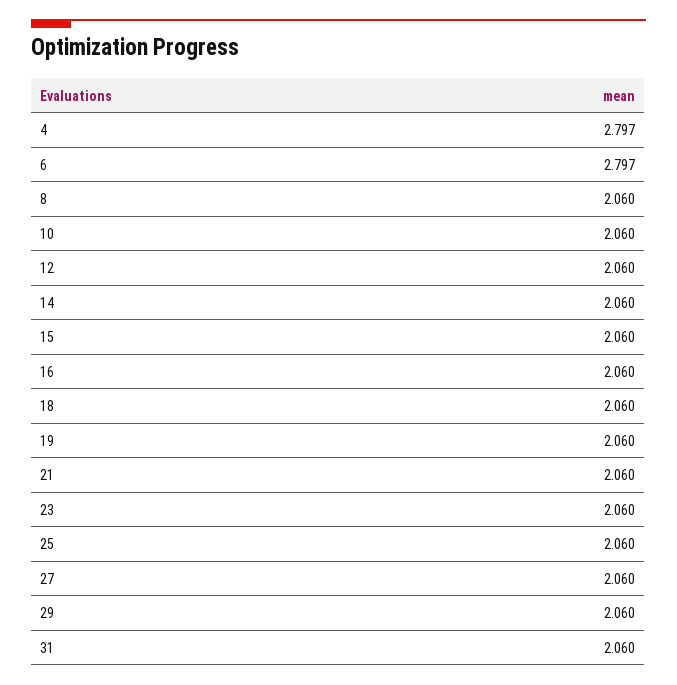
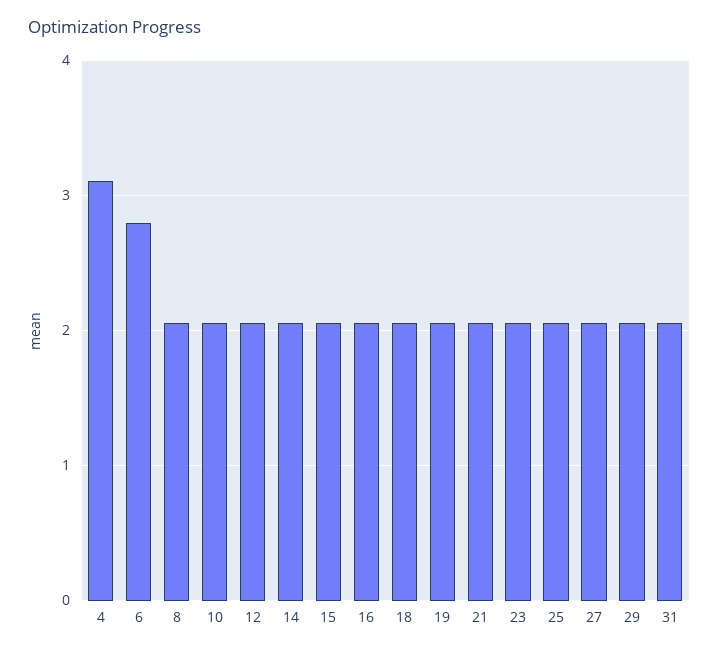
  {
-   "4": 2.797,
+   "4": 3.1,
    "6": 2.797,
    "8": 2.06,
    "10": 2.06,
    "12": 2.06,
    "14": 2.06,
    "15": 2.06,
    "16": 2.06,
    "18": 2.06,
    "19": 2.06,
    "21": 2.06,
    "23": 2.06,
    "25": 2.06,
    "27": 2.06,
    "29": 2.06,
    "31": 2.06
  }

